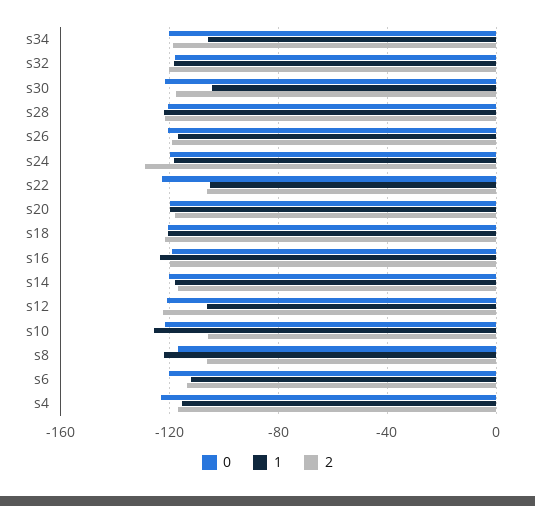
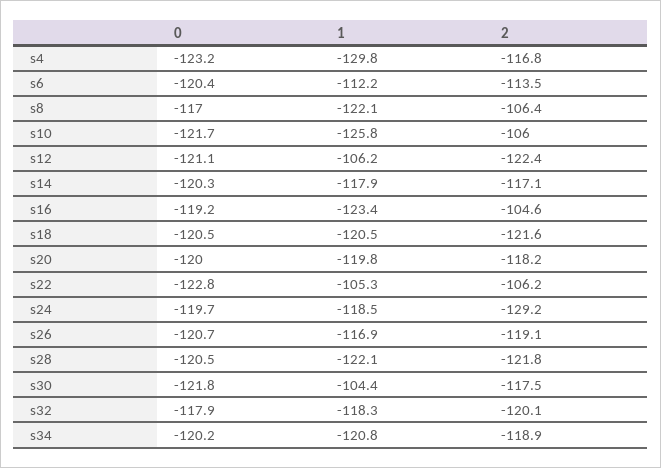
  {
    "0": {
      "s34": -120.2,
      "s32": -117.9,
      "s30": -121.8,
      "s28": -120.5,
      "s26": -120.7,
      "s24": -119.7,
      "s22": -122.8,
      "s20": -120,
      "s18": -120.5,
      "s16": -119.2,
      "s14": -120.3,
      "s12": -121.1,
      "s10": -121.7,
      "s8": -117,
      "s6": -120.4,
      "s4": -123.2
    },
    "1": {
-     "s34": -105,
+     "s34": -120.8,
      "s32": -118.3,
      "s30": -104.4,
      "s28": -122.1,
      "s26": -116.9,
      "s24": -118.5,
      "s22": -105.3,
      "s20": -119.8,
      "s18": -120.5,
      "s16": -123.4,
      "s14": -117.9,
      "s12": -106.2,
      "s10": -125.8,
      "s8": -122.1,
      "s6": -112.2,
-     "s4": -115
+     "s4": -129.8
    },
    "2": {
      "s34": -118.9,
      "s32": -120.1,
      "s30": -117.5,
      "s28": -121.8,
      "s26": -119.1,
      "s24": -129.2,
      "s22": -106.2,
      "s20": -118.2,
      "s18": -121.6,
-     "s16": -120,
+     "s16": -104.6,
      "s14": -117.1,
      "s12": -122.4,
      "s10": -106,
      "s8": -106.4,
      "s6": -113.5,
      "s4": -116.8
    }
  }

